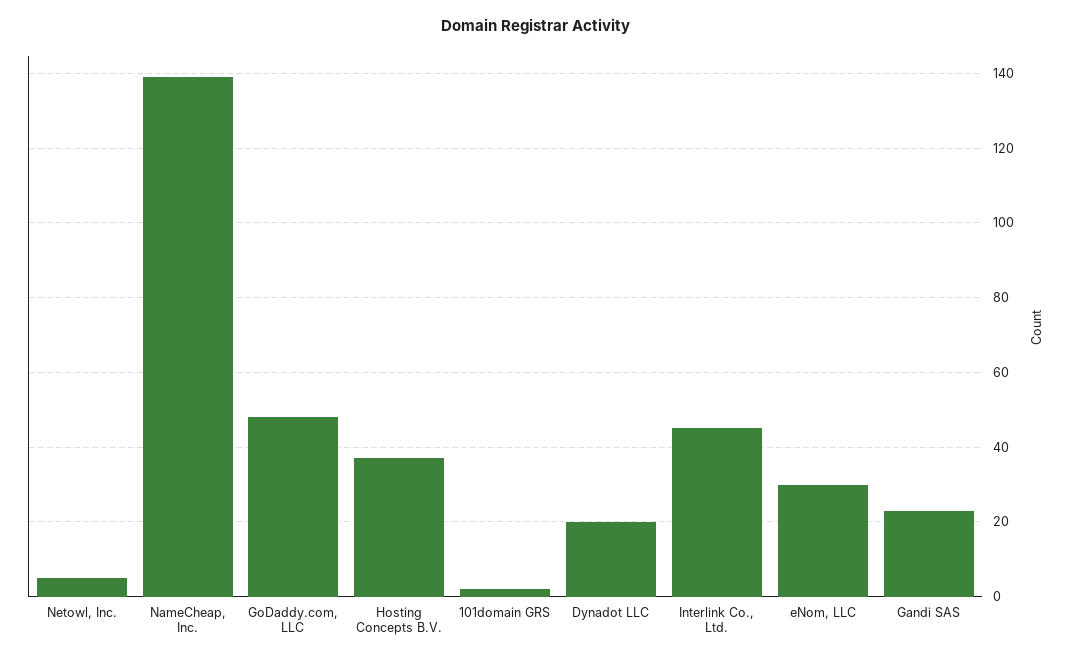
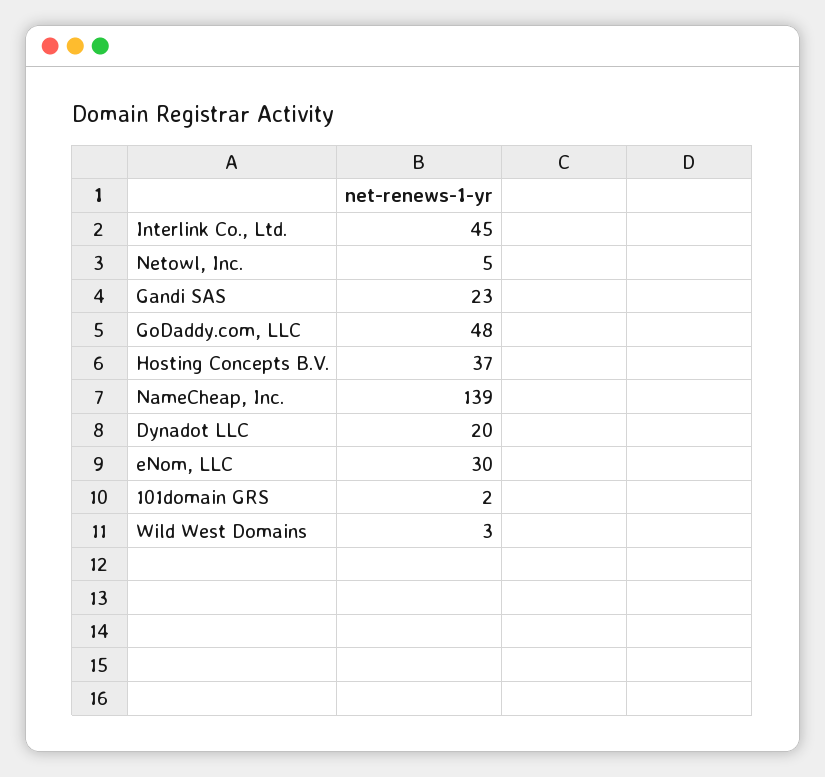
  {
    "Netowl, Inc.": 5,
    "NameCheap, Inc.": 139,
    "GoDaddy.com, LLC": 48,
    "Hosting Concepts B.V.": 37,
    "101domain GRS": 2,
    "Dynadot LLC": 20,
    "Interlink Co., Ltd.": 45,
    "eNom, LLC": 30,
-   "Gandi SAS": 23
+   "Gandi SAS": 23,
+   "Wild West Domains": 3
  }

